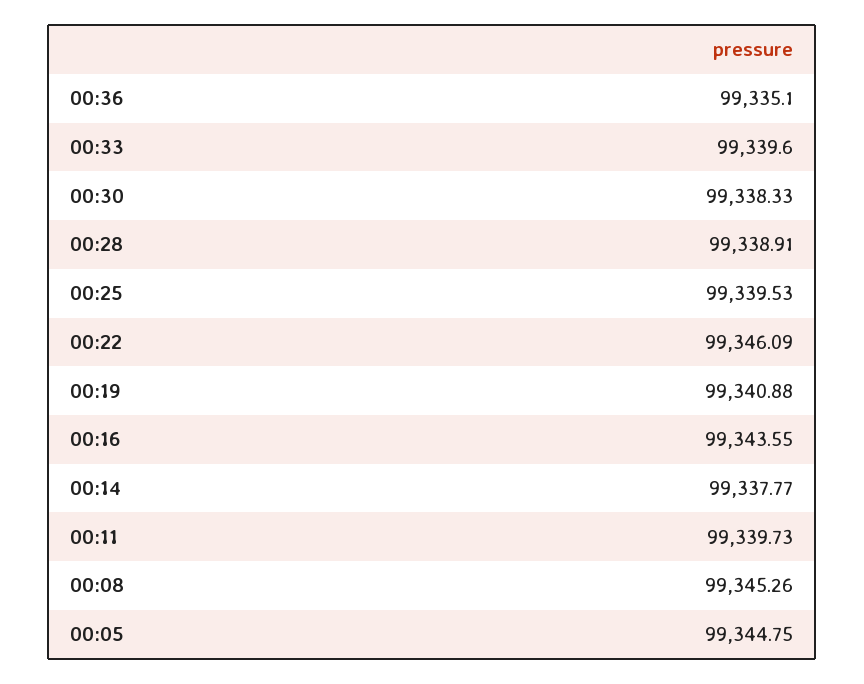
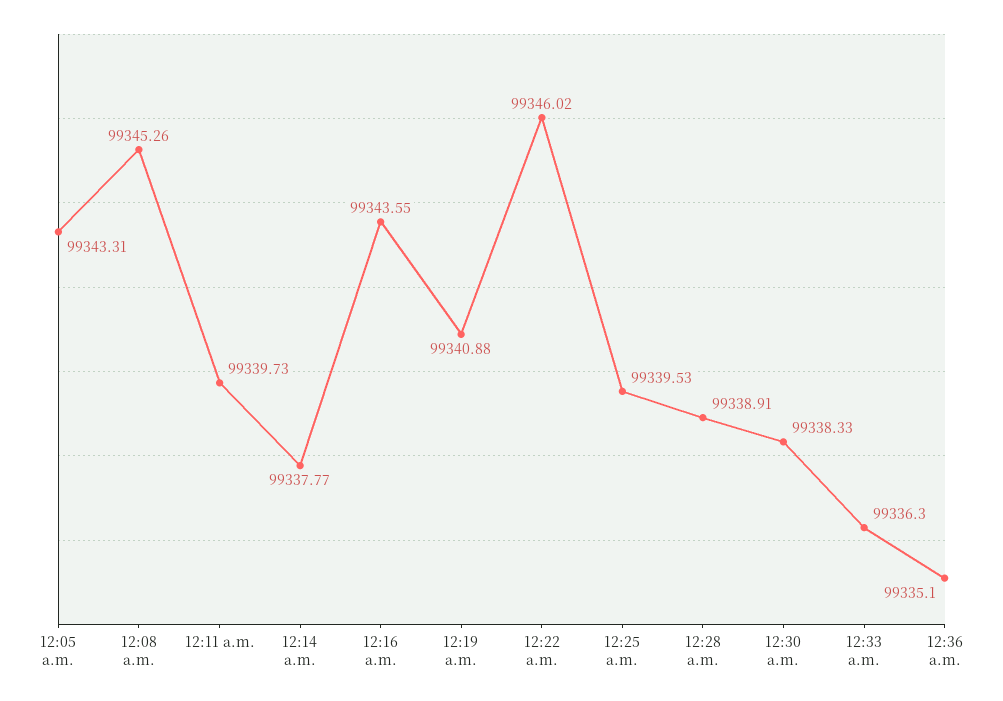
  {
    "00:36": 99335.1,
-   "00:33": 99339.6,
+   "00:33": 99336.3,
    "00:30": 99338.33,
    "00:28": 99338.91,
    "00:25": 99339.53,
-   "00:22": 99346.09,
+   "00:22": 99346.02,
    "00:19": 99340.88,
    "00:16": 99343.55,
    "00:14": 99337.77,
    "00:11": 99339.73,
    "00:08": 99345.26,
-   "00:05": 99344.75
+   "00:05": 99343.31
  }

